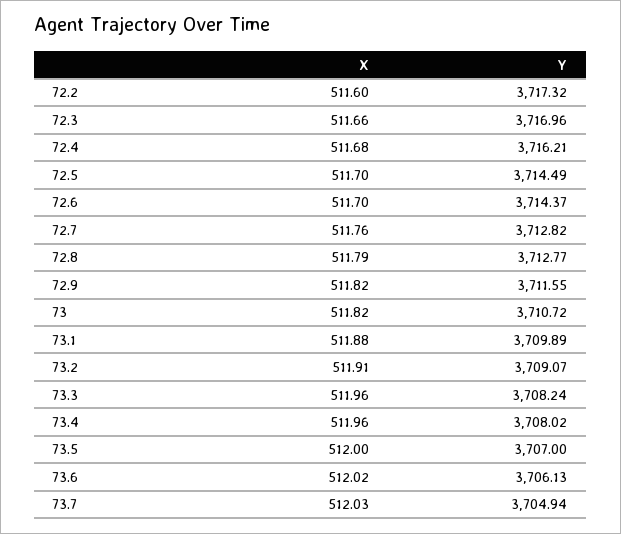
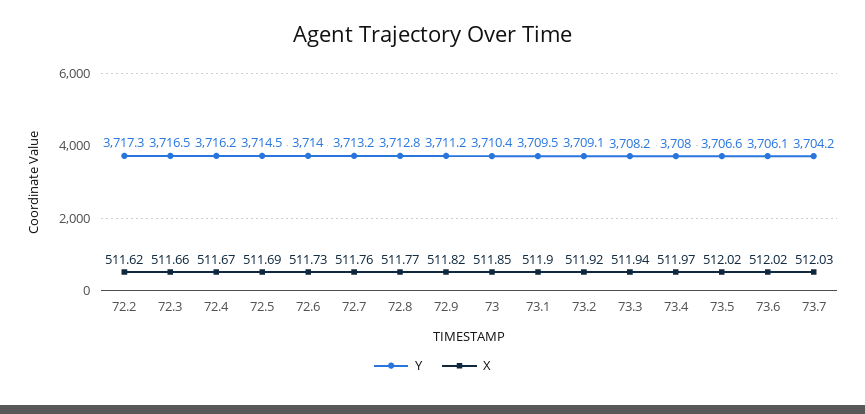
  {
    "X": {
-     "72.2": 511.6,
+     "72.2": 511.62,
      "72.3": 511.66,
-     "72.4": 511.68,
+     "72.4": 511.67,
-     "72.5": 511.7,
+     "72.5": 511.69,
-     "72.6": 511.7,
+     "72.6": 511.73,
      "72.7": 511.76,
-     "72.8": 511.79,
+     "72.8": 511.77,
      "72.9": 511.82,
-     "73": 511.82,
+     "73": 511.85,
-     "73.1": 511.88,
+     "73.1": 511.9,
-     "73.2": 511.91,
+     "73.2": 511.92,
-     "73.3": 511.96,
+     "73.3": 511.94,
-     "73.4": 511.96,
+     "73.4": 511.97,
-     "73.5": 512,
+     "73.5": 512.02,
      "73.6": 512.02,
      "73.7": 512.03
    },
    "Y": {
      "72.2": 3717.32,
-     "72.3": 3716.96,
+     "72.3": 3716.5,
      "72.4": 3716.21,
      "72.5": 3714.49,
-     "72.6": 3714.37,
+     "72.6": 3714,
-     "72.7": 3712.82,
+     "72.7": 3713.2,
      "72.8": 3712.77,
-     "72.9": 3711.55,
+     "72.9": 3711.2,
-     "73": 3710.72,
+     "73": 3710.4,
-     "73.1": 3709.89,
+     "73.1": 3709.5,
      "73.2": 3709.07,
      "73.3": 3708.24,
      "73.4": 3708.02,
-     "73.5": 3707,
+     "73.5": 3706.6,
      "73.6": 3706.13,
-     "73.7": 3704.94
+     "73.7": 3704.2
    }
  }

